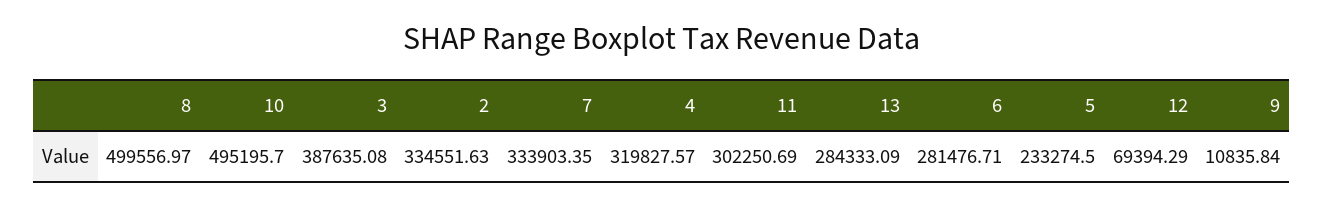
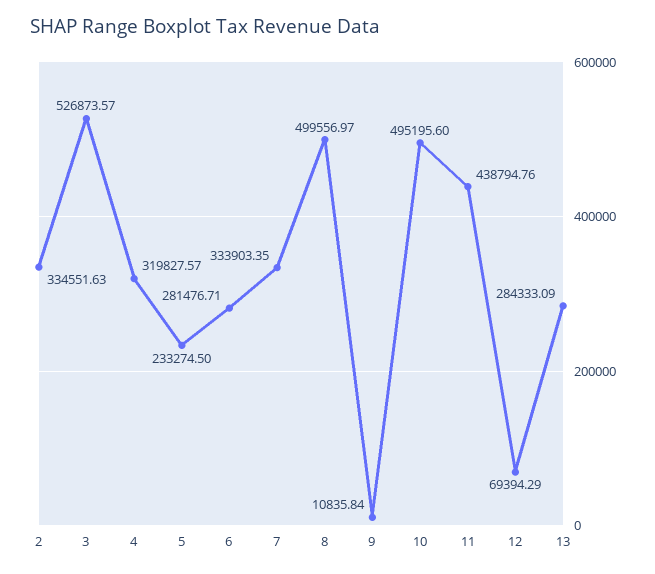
  {
    "8": 499556.97,
-   "10": 495195.7,
+   "10": 495195.6,
-   "3": 387635.08,
+   "3": 526873.57,
    "2": 334551.63,
    "7": 333903.35,
    "4": 319827.57,
-   "11": 302250.69,
+   "11": 438794.76,
    "13": 284333.09,
    "6": 281476.71,
    "5": 233274.5,
    "12": 69394.29,
    "9": 10835.84
  }

